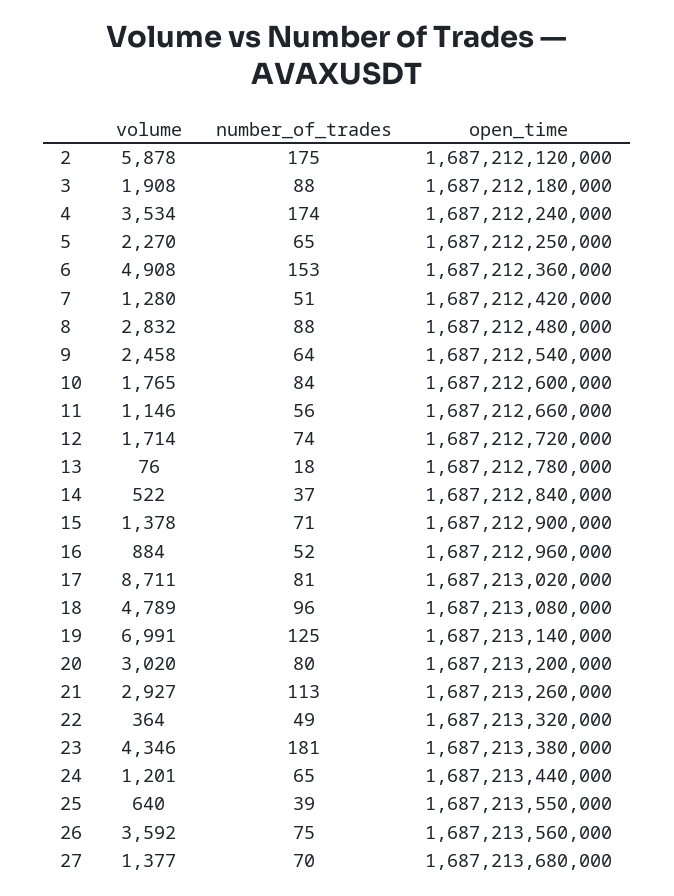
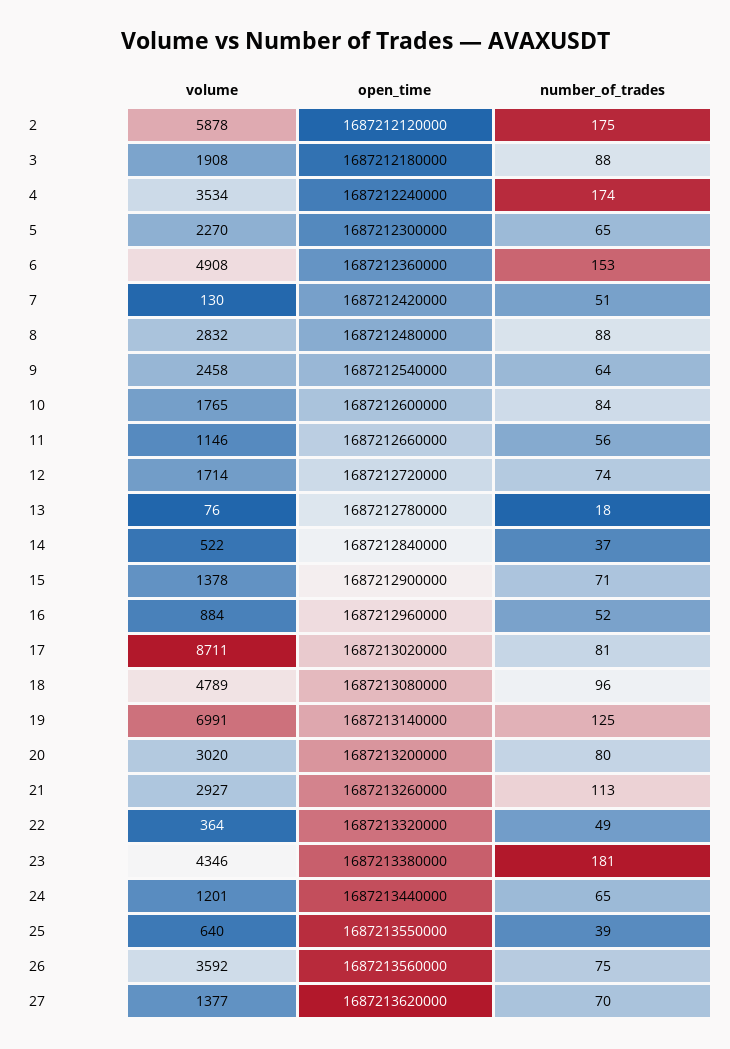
  {
    "volume": {
      "2": 5878,
      "3": 1908,
      "4": 3534,
      "5": 2270,
      "6": 4908,
-     "7": 1280,
+     "7": 130,
      "8": 2832,
      "9": 2458,
      "10": 1765,
      "11": 1146,
      "12": 1714,
      "13": 76,
      "14": 522,
      "15": 1378,
      "16": 884,
      "17": 8711,
      "18": 4789,
      "19": 6991,
      "20": 3020,
      "21": 2927,
      "22": 364,
      "23": 4346,
      "24": 1201,
      "25": 640,
      "26": 3592,
      "27": 1377
    },
    "number_of_trades": {
      "2": 175,
      "3": 88,
      "4": 174,
      "5": 65,
      "6": 153,
      "7": 51,
      "8": 88,
      "9": 64,
      "10": 84,
      "11": 56,
      "12": 74,
      "13": 18,
      "14": 37,
      "15": 71,
      "16": 52,
      "17": 81,
      "18": 96,
      "19": 125,
      "20": 80,
      "21": 113,
      "22": 49,
      "23": 181,
      "24": 65,
      "25": 39,
      "26": 75,
      "27": 70
    },
    "open_time": {
      "2": 1687212120000,
      "3": 1687212180000,
      "4": 1687212240000,
-     "5": 1687212250000,
+     "5": 1687212300000,
      "6": 1687212360000,
      "7": 1687212420000,
      "8": 1687212480000,
      "9": 1687212540000,
      "10": 1687212600000,
      "11": 1687212660000,
      "12": 1687212720000,
      "13": 1687212780000,
      "14": 1687212840000,
      "15": 1687212900000,
      "16": 1687212960000,
      "17": 1687213020000,
      "18": 1687213080000,
      "19": 1687213140000,
      "20": 1687213200000,
      "21": 1687213260000,
      "22": 1687213320000,
      "23": 1687213380000,
      "24": 1687213440000,
      "25": 1687213550000,
      "26": 1687213560000,
-     "27": 1687213680000
+     "27": 1687213620000
    }
  }

